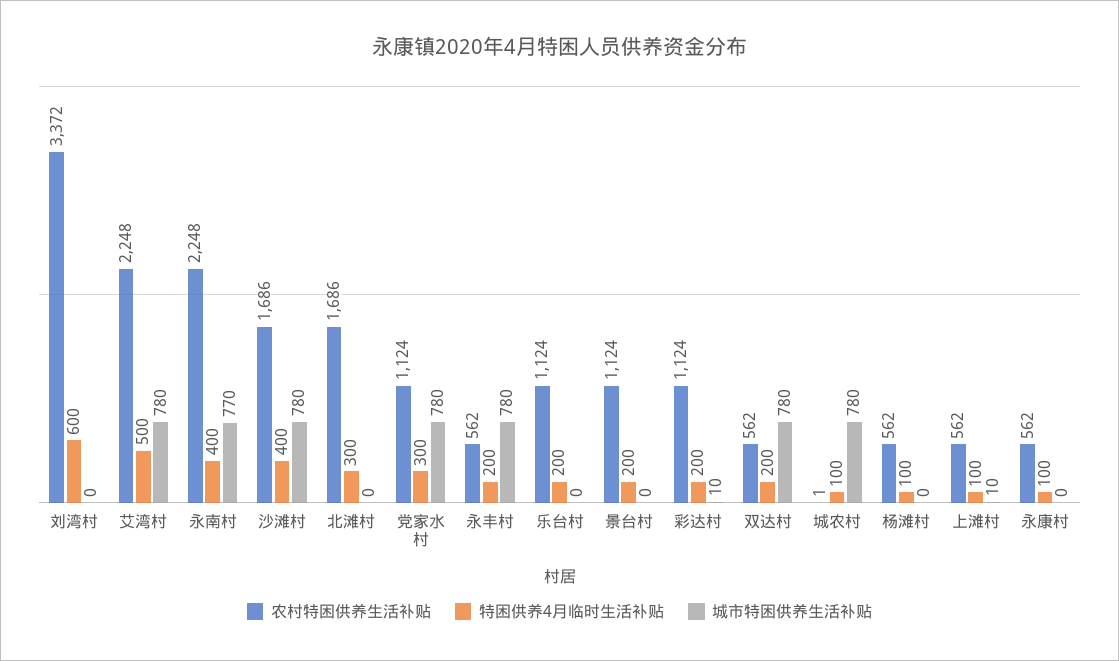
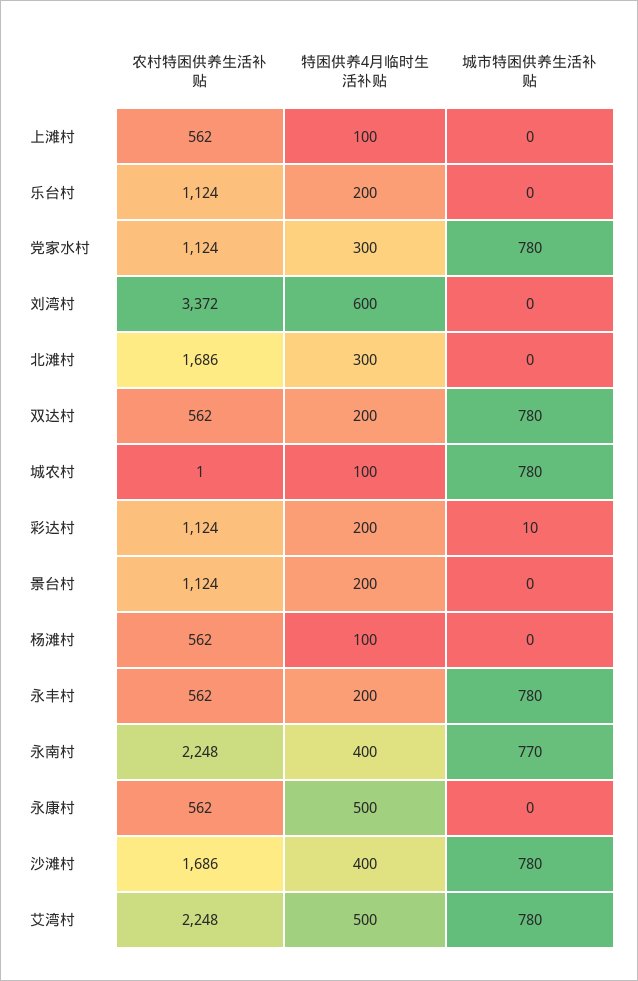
  {
    "农村特困供养生活补贴": {
      "刘湾村": 3372,
      "艾湾村": 2248,
      "永南村": 2248,
      "沙滩村": 1686,
      "北滩村": 1686,
      "党家水村": 1124,
      "永丰村": 562,
      "乐台村": 1124,
      "景台村": 1124,
      "彩达村": 1124,
      "双达村": 562,
      "城农村": 1,
      "杨滩村": 562,
      "上滩村": 562,
      "永康村": 562
    },
    "特困供养4月临时生活补贴": {
      "刘湾村": 600,
      "艾湾村": 500,
      "永南村": 400,
      "沙滩村": 400,
      "北滩村": 300,
      "党家水村": 300,
      "永丰村": 200,
      "乐台村": 200,
      "景台村": 200,
      "彩达村": 200,
      "双达村": 200,
      "城农村": 100,
      "杨滩村": 100,
      "上滩村": 100,
-     "永康村": 100
+     "永康村": 500
    },
    "城市特困供养生活补贴": {
      "刘湾村": 0,
      "艾湾村": 780,
      "永南村": 770,
      "沙滩村": 780,
      "北滩村": 0,
      "党家水村": 780,
      "永丰村": 780,
      "乐台村": 0,
      "景台村": 0,
      "彩达村": 10,
      "双达村": 780,
      "城农村": 780,
      "杨滩村": 0,
-     "上滩村": 10,
+     "上滩村": 0,
      "永康村": 0
    }
  }

